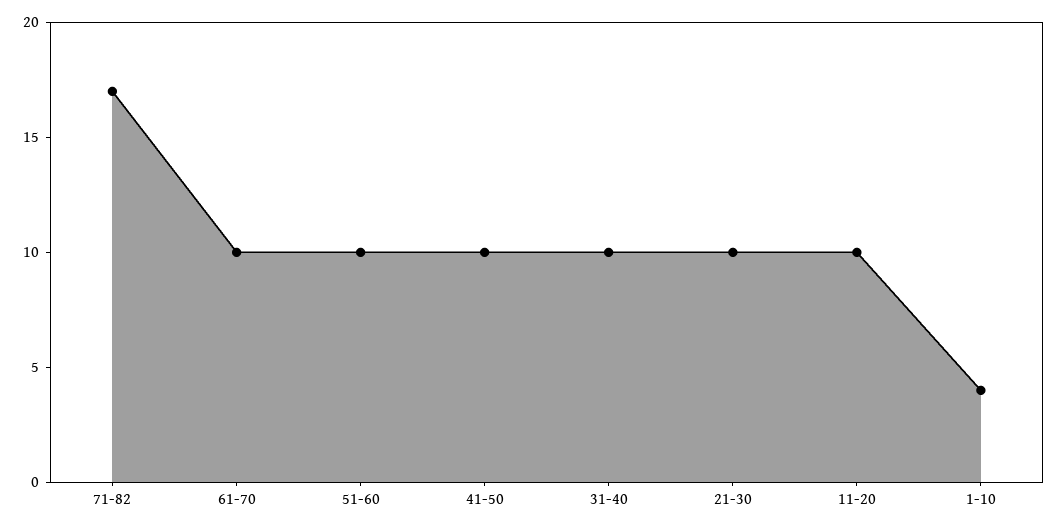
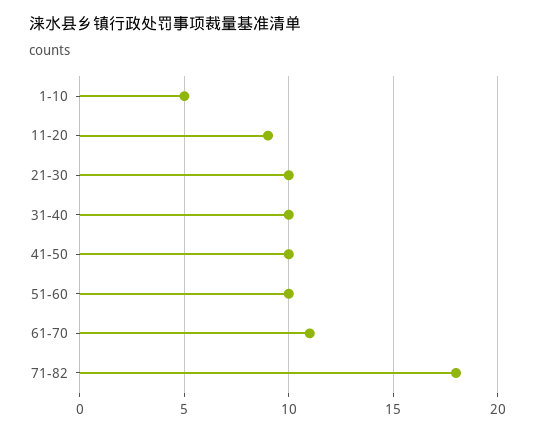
  {
-   "71-82": 17,
+   "71-82": 18,
-   "61-70": 10,
+   "61-70": 11,
    "51-60": 10,
    "41-50": 10,
    "31-40": 10,
    "21-30": 10,
-   "11-20": 10,
+   "11-20": 9,
-   "1-10": 4
+   "1-10": 5
  }

